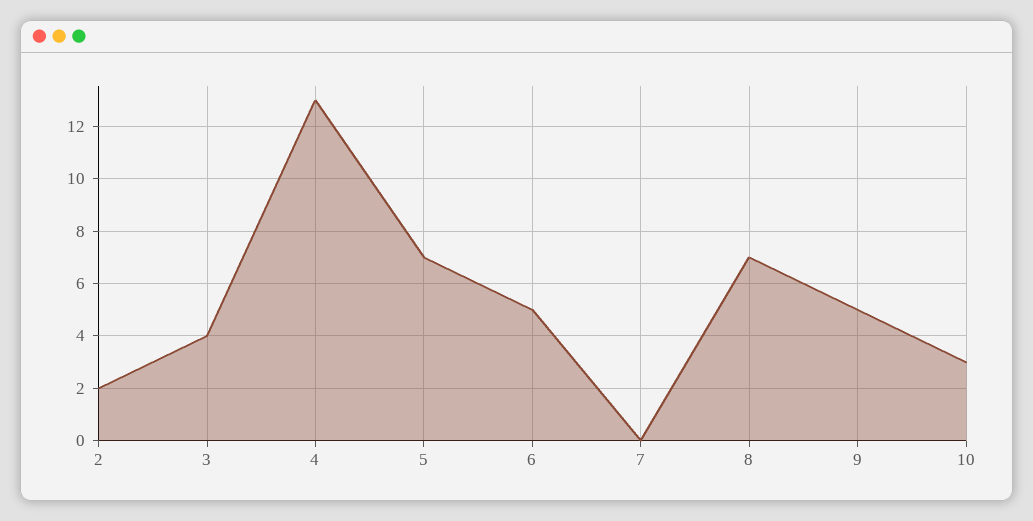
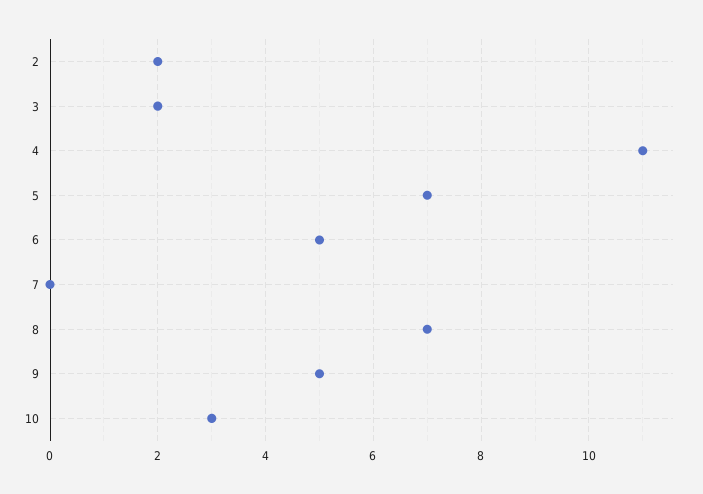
  {
    "2": 2,
-   "3": 4,
+   "3": 2,
-   "4": 13,
+   "4": 11,
    "5": 7,
    "6": 5,
    "7": 0,
    "8": 7,
    "9": 5,
    "10": 3
  }

